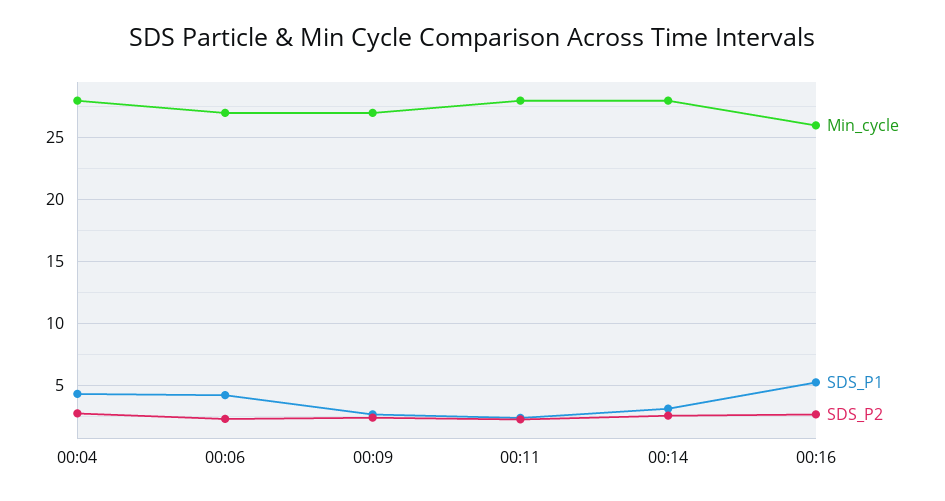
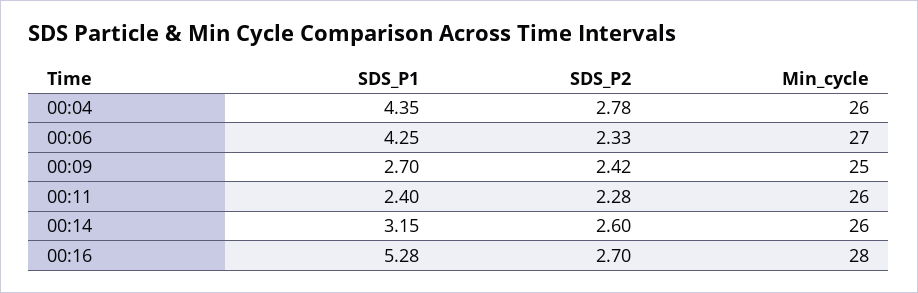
  {
    "Min_cycle": {
-     "00:04": 28,
+     "00:04": 26,
      "00:06": 27,
-     "00:09": 27,
+     "00:09": 25,
-     "00:11": 28,
+     "00:11": 26,
-     "00:14": 28,
+     "00:14": 26,
-     "00:16": 26
+     "00:16": 28
    },
    "SDS_P1": {
      "00:04": 4.35,
      "00:06": 4.25,
      "00:09": 2.7,
      "00:11": 2.4,
      "00:14": 3.15,
      "00:16": 5.28
    },
    "SDS_P2": {
      "00:04": 2.78,
      "00:06": 2.33,
      "00:09": 2.42,
      "00:11": 2.28,
      "00:14": 2.6,
      "00:16": 2.7
    }
  }

